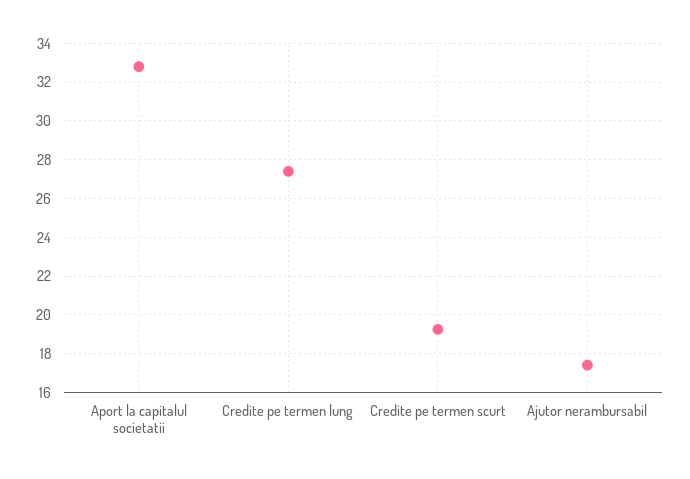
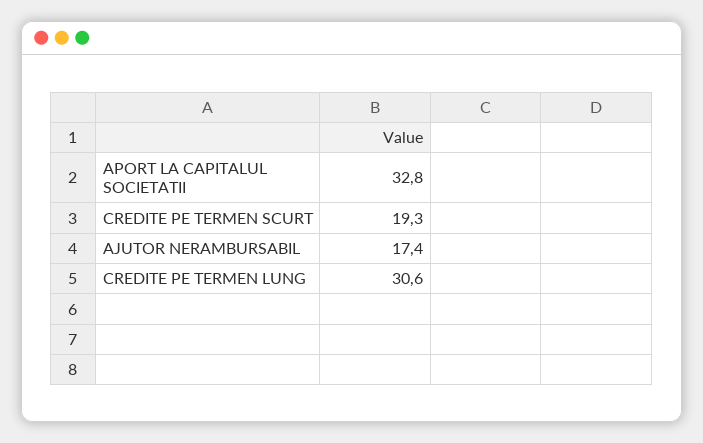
  {
    "Aport la capitalul societatii": 32.8,
-   "Credite pe termen lung": 27.5,
+   "Credite pe termen lung": 30.6,
    "Credite pe termen scurt": 19.3,
    "Ajutor nerambursabil": 17.4
  }

